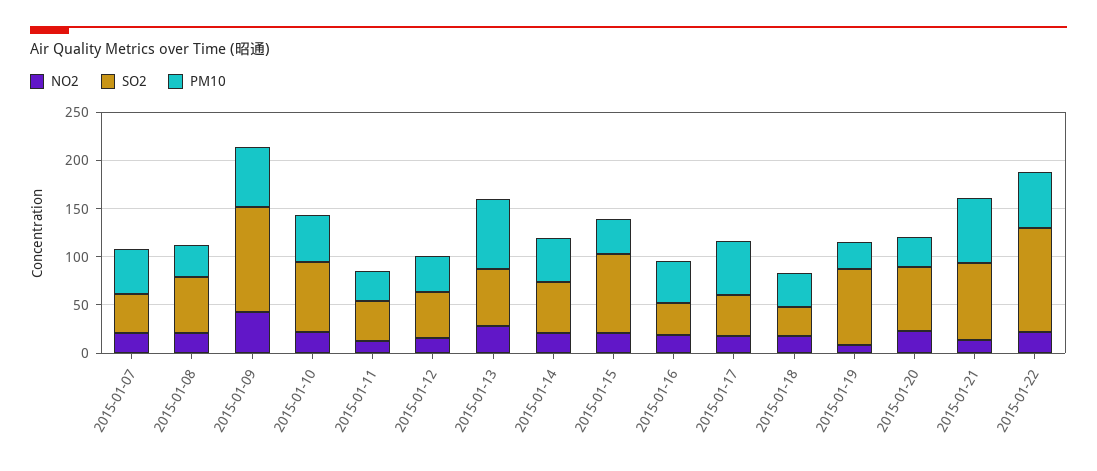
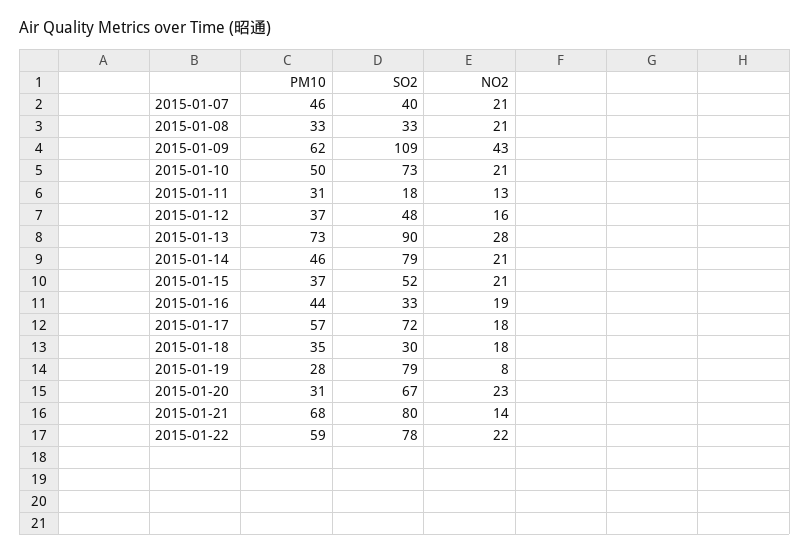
  {
    "NO2": {
      "2015-01-07": 21,
      "2015-01-08": 21,
      "2015-01-09": 43,
      "2015-01-10": 21,
      "2015-01-11": 13,
      "2015-01-12": 16,
      "2015-01-13": 28,
      "2015-01-14": 21,
      "2015-01-15": 21,
      "2015-01-16": 19,
      "2015-01-17": 18,
      "2015-01-18": 18,
      "2015-01-19": 8,
      "2015-01-20": 23,
      "2015-01-21": 14,
      "2015-01-22": 22
    },
    "SO2": {
      "2015-01-07": 40,
-     "2015-01-08": 60,
+     "2015-01-08": 33,
      "2015-01-09": 109,
      "2015-01-10": 73,
-     "2015-01-11": 40,
+     "2015-01-11": 18,
      "2015-01-12": 48,
-     "2015-01-13": 60,
+     "2015-01-13": 90,
-     "2015-01-14": 50,
+     "2015-01-14": 79,
-     "2015-01-15": 80,
+     "2015-01-15": 52,
      "2015-01-16": 33,
-     "2015-01-17": 40,
+     "2015-01-17": 72,
      "2015-01-18": 30,
      "2015-01-19": 79,
      "2015-01-20": 67,
      "2015-01-21": 80,
-     "2015-01-22": 110
+     "2015-01-22": 78
    },
    "PM10": {
      "2015-01-07": 46,
      "2015-01-08": 33,
      "2015-01-09": 62,
      "2015-01-10": 50,
      "2015-01-11": 31,
      "2015-01-12": 37,
      "2015-01-13": 73,
      "2015-01-14": 46,
      "2015-01-15": 37,
      "2015-01-16": 44,
      "2015-01-17": 57,
      "2015-01-18": 35,
      "2015-01-19": 28,
      "2015-01-20": 31,
      "2015-01-21": 68,
      "2015-01-22": 59
    }
  }

